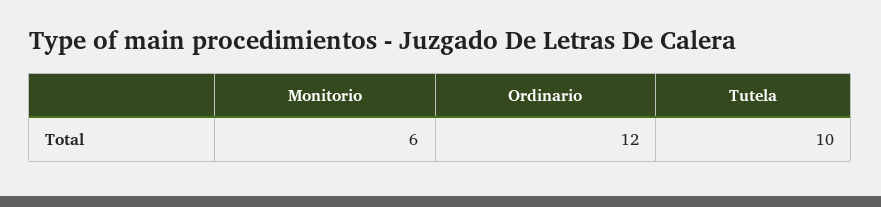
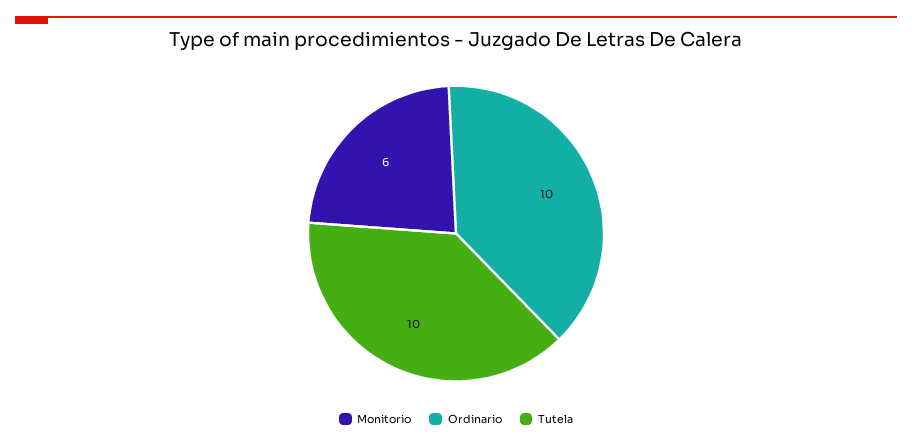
  {
    "Monitorio": 6,
-   "Ordinario": 12,
+   "Ordinario": 10,
    "Tutela": 10
  }

